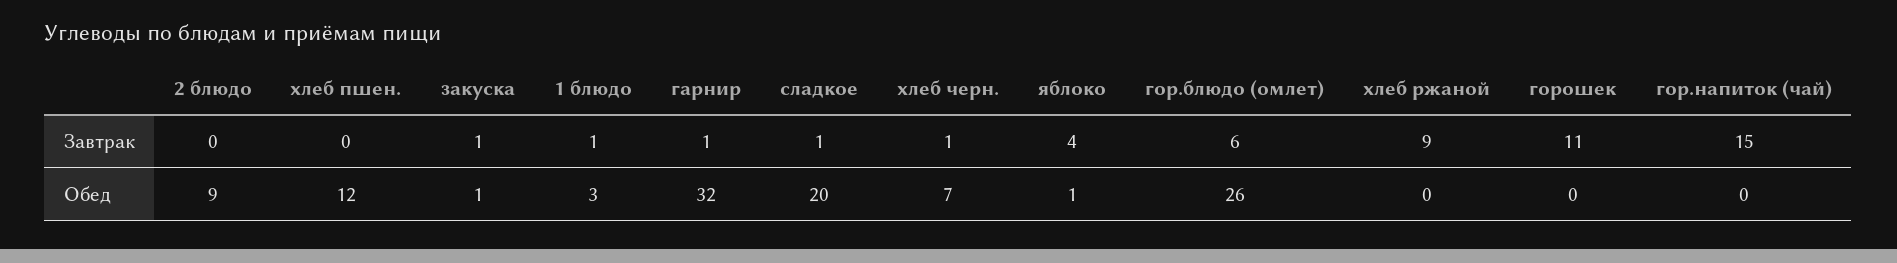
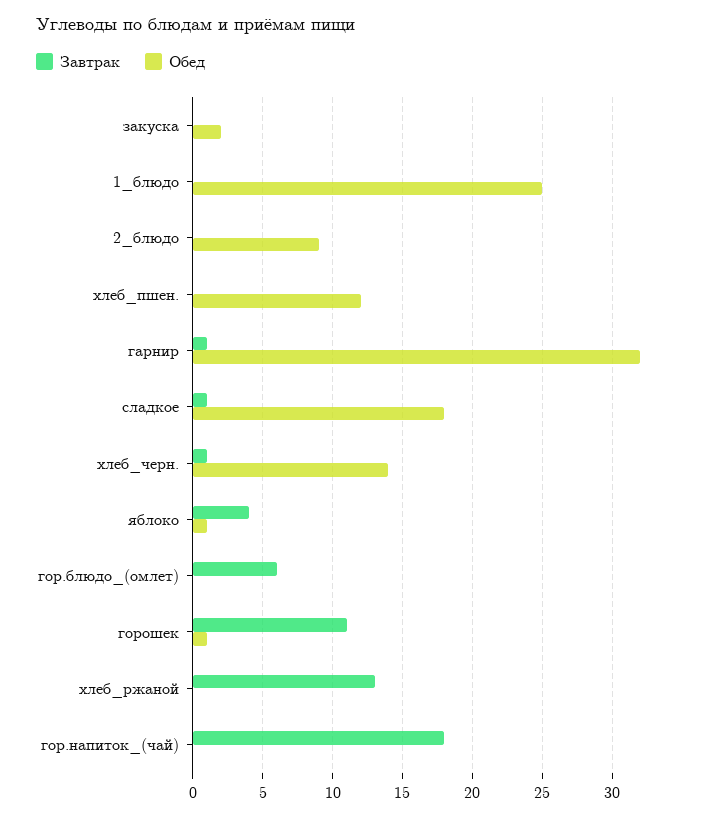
  {
    "Завтрак": {
      "2 блюдо": 0,
      "хлеб пшен.": 0,
-     "закуска": 1,
+     "закуска": 0,
-     "1 блюдо": 1,
+     "1 блюдо": 0,
      "гарнир": 1,
      "сладкое": 1,
      "хлеб черн.": 1,
      "яблоко": 4,
      "гор.блюдо (омлет)": 6,
-     "хлеб ржаной": 9,
+     "хлеб ржаной": 13,
      "горошек": 11,
-     "гор.напиток (чай)": 15
+     "гор.напиток (чай)": 18
    },
    "Обед": {
      "2 блюдо": 9,
      "хлеб пшен.": 12,
-     "закуска": 1,
+     "закуска": 2,
-     "1 блюдо": 3,
+     "1 блюдо": 25,
      "гарнир": 32,
-     "сладкое": 20,
+     "сладкое": 18,
-     "хлеб черн.": 7,
+     "хлеб черн.": 14,
      "яблоко": 1,
-     "гор.блюдо (омлет)": 26,
+     "гор.блюдо (омлет)": 0,
      "хлеб ржаной": 0,
-     "горошек": 0,
+     "горошек": 1,
      "гор.напиток (чай)": 0
    }
  }

